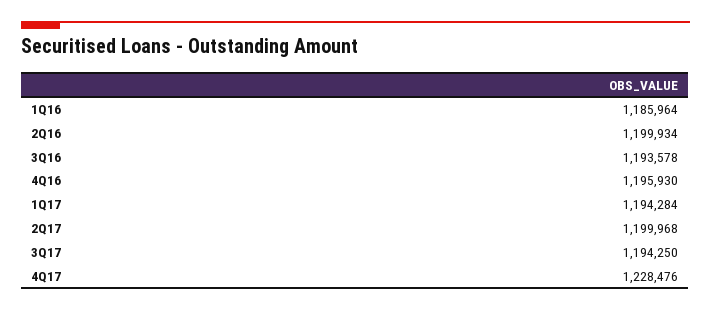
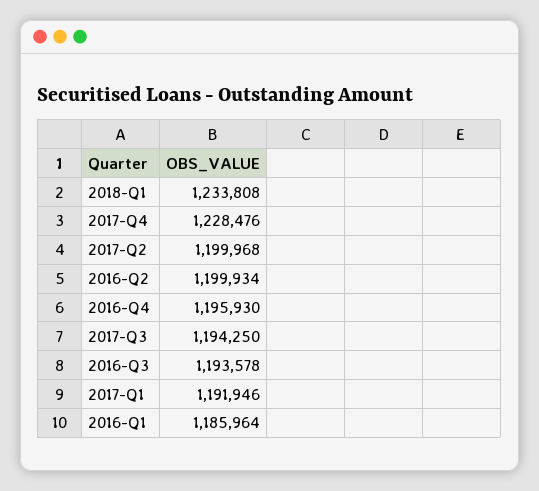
  {
    "1Q16": 1185964,
    "2Q16": 1199934,
    "3Q16": 1193578,
    "4Q16": 1195930,
-   "1Q17": 1194284,
+   "1Q17": 1191946,
    "2Q17": 1199968,
    "3Q17": 1194250,
-   "4Q17": 1228476
+   "4Q17": 1228476,
+   "2018-Q1": 1233808
  }

